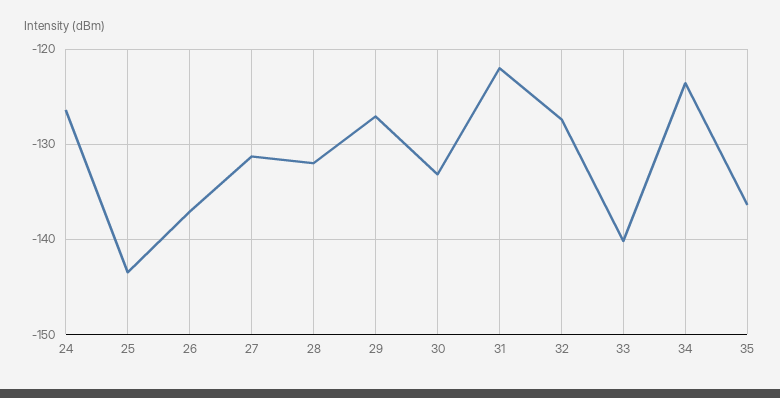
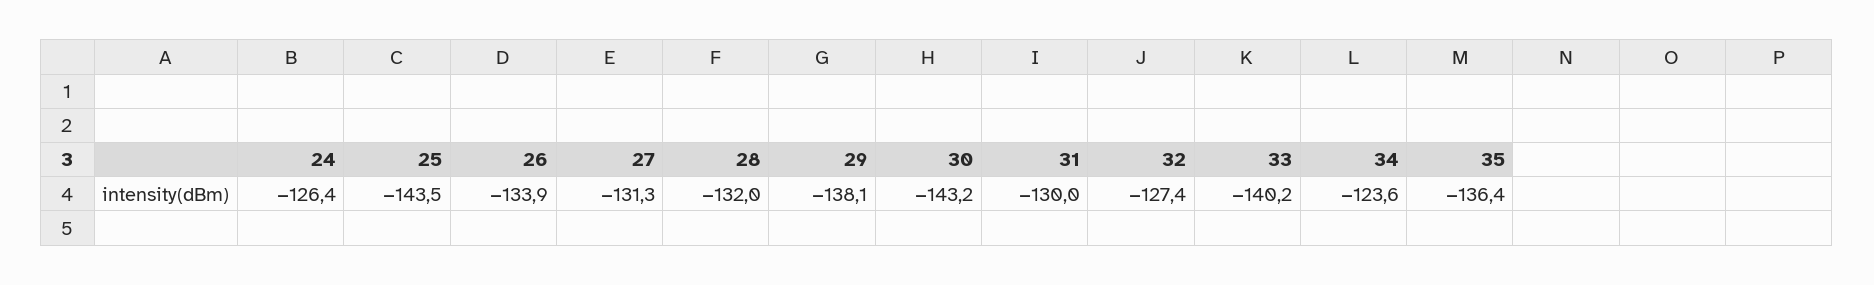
  {
    "24": -126.4,
    "25": -143.5,
-   "26": -137,
+   "26": -133.9,
    "27": -131.3,
    "28": -132,
-   "29": -127,
+   "29": -138.1,
-   "30": -133,
+   "30": -143.2,
-   "31": -122,
+   "31": -130,
    "32": -127.4,
    "33": -140.2,
    "34": -123.6,
    "35": -136.4
  }

